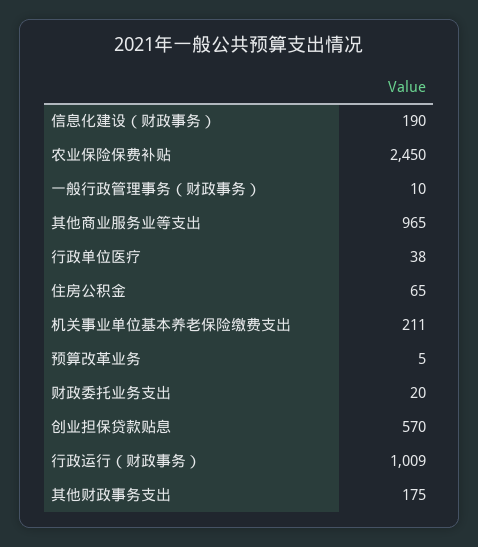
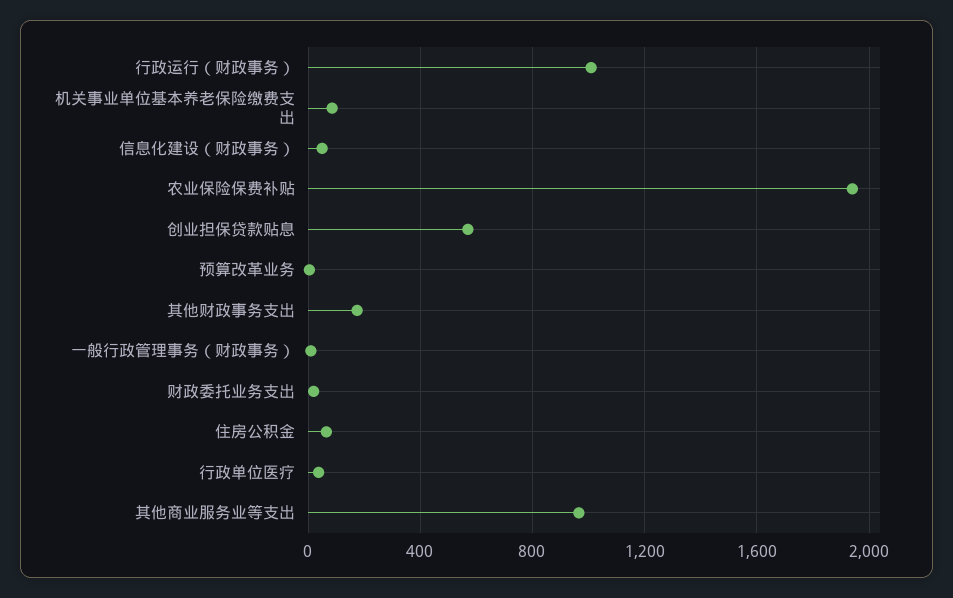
  {
-   "信息化建设（财政事务）": 190,
+   "信息化建设（财政事务）": 50,
-   "农业保险保费补贴": 2450,
+   "农业保险保费补贴": 1950,
    "一般行政管理事务（财政事务）": 10,
    "其他商业服务业等支出": 965,
    "行政单位医疗": 38,
    "住房公积金": 65,
-   "机关事业单位基本养老保险缴费支出": 211,
+   "机关事业单位基本养老保险缴费支出": 100,
    "预算改革业务": 5,
    "财政委托业务支出": 20,
    "创业担保贷款贴息": 570,
    "行政运行（财政事务）": 1009,
    "其他财政事务支出": 175
  }

